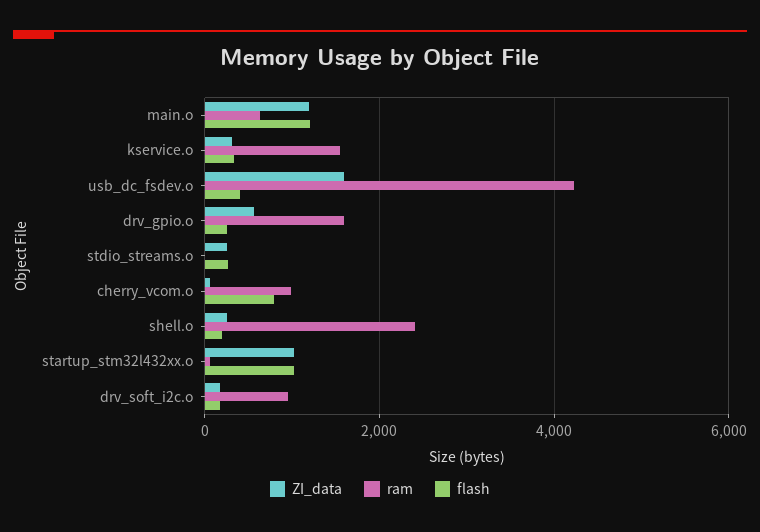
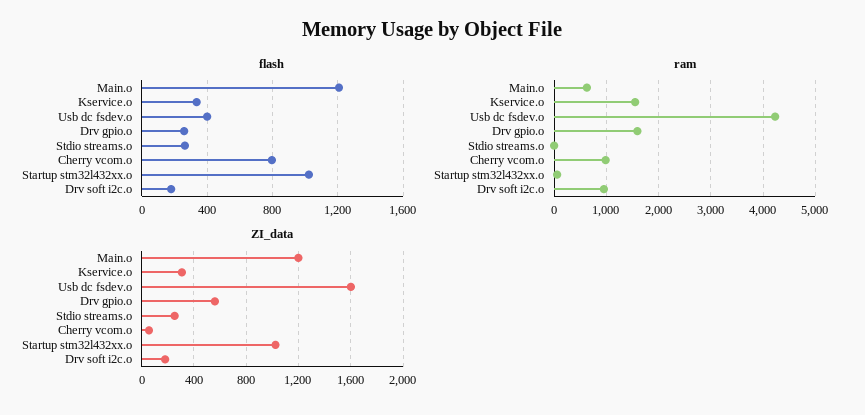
  {
    "ZI_data": {
      "main.o": 1200,
      "kservice.o": 300,
      "usb_dc_fsdev.o": 1600,
      "drv_gpio.o": 550,
      "stdio_streams.o": 250,
      "cherry_vcom.o": 50,
-     "shell.o": 200,
      "startup_stm32l432xx.o": 1000,
      "drv_soft_i2c.o": 200
    },
    "ram": {
      "main.o": 600,
      "kservice.o": 1600,
      "usb_dc_fsdev.o": 4200,
      "drv_gpio.o": 1600,
      "stdio_streams.o": 0,
      "cherry_vcom.o": 1000,
-     "shell.o": 2400,
      "startup_stm32l432xx.o": 0,
      "drv_soft_i2c.o": 1000
    },
    "flash": {
      "main.o": 1200,
      "kservice.o": 350,
      "usb_dc_fsdev.o": 400,
      "drv_gpio.o": 250,
      "stdio_streams.o": 250,
      "cherry_vcom.o": 800,
-     "shell.o": 200,
      "startup_stm32l432xx.o": 1000,
      "drv_soft_i2c.o": 200
    }
  }

